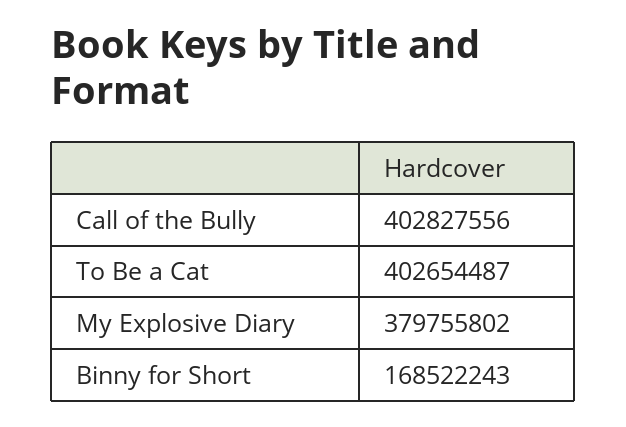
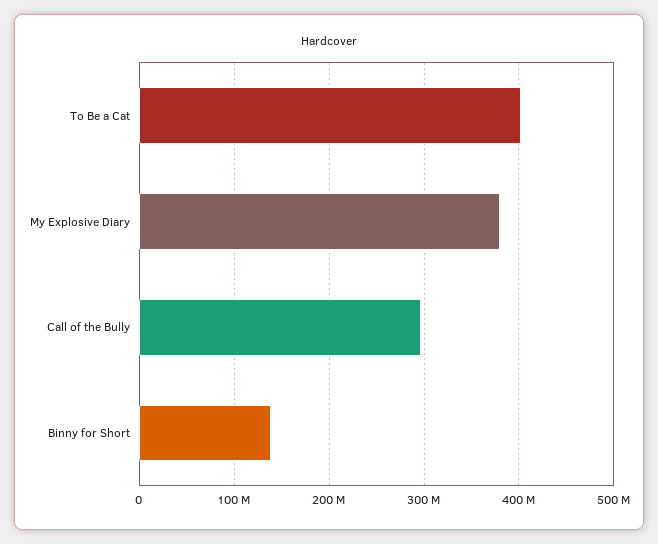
  {
-   "Call of the Bully": 402827556,
+   "Call of the Bully": 300000000,
    "To Be a Cat": 402654487,
    "My Explosive Diary": 379755802,
-   "Binny for Short": 168522243
+   "Binny for Short": 140000000
  }

